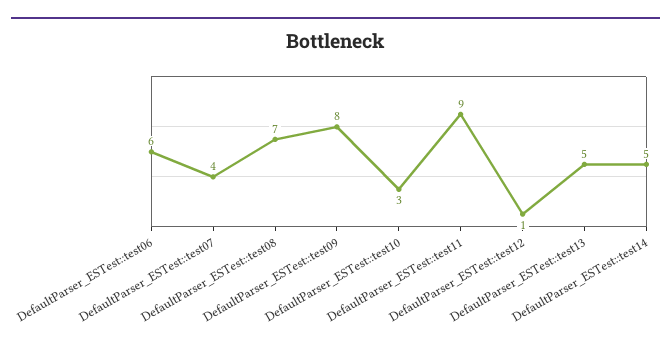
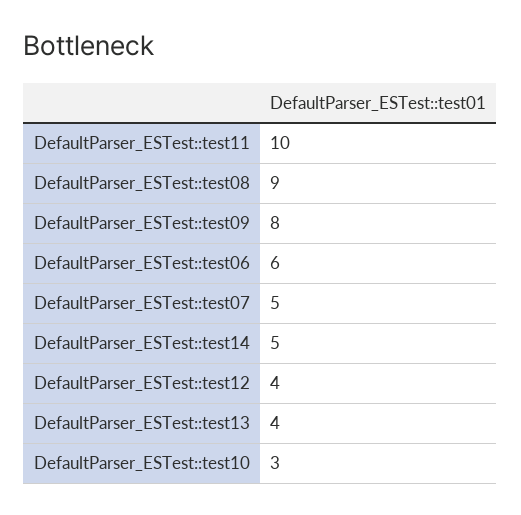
  {
    "DefaultParser_ESTest::test06": 6,
-   "DefaultParser_ESTest::test07": 4,
+   "DefaultParser_ESTest::test07": 5,
-   "DefaultParser_ESTest::test08": 7,
+   "DefaultParser_ESTest::test08": 9,
    "DefaultParser_ESTest::test09": 8,
    "DefaultParser_ESTest::test10": 3,
-   "DefaultParser_ESTest::test11": 9,
+   "DefaultParser_ESTest::test11": 10,
-   "DefaultParser_ESTest::test12": 1,
+   "DefaultParser_ESTest::test12": 4,
-   "DefaultParser_ESTest::test13": 5,
+   "DefaultParser_ESTest::test13": 4,
    "DefaultParser_ESTest::test14": 5
  }

